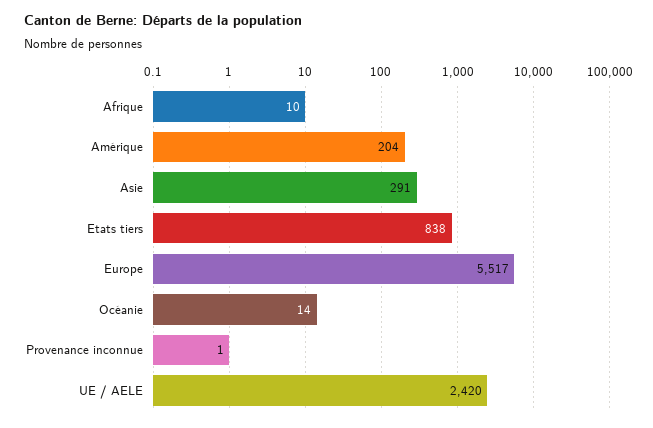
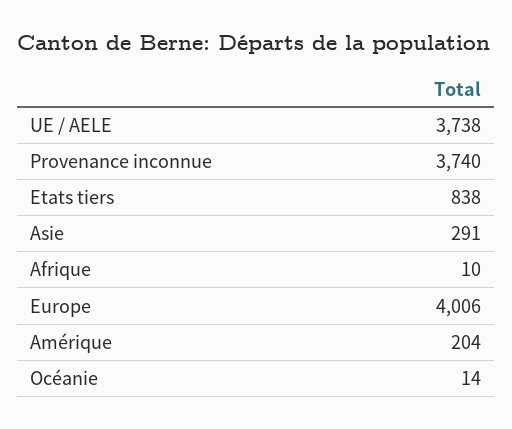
  {
    "Afrique": 10,
    "Amérique": 204,
    "Asie": 291,
    "Etats tiers": 838,
-   "Europe": 5517,
+   "Europe": 4006,
    "Océanie": 14,
-   "Provenance inconnue": 1,
+   "Provenance inconnue": 3740,
-   "UE / AELE": 2420
+   "UE / AELE": 3738
  }

